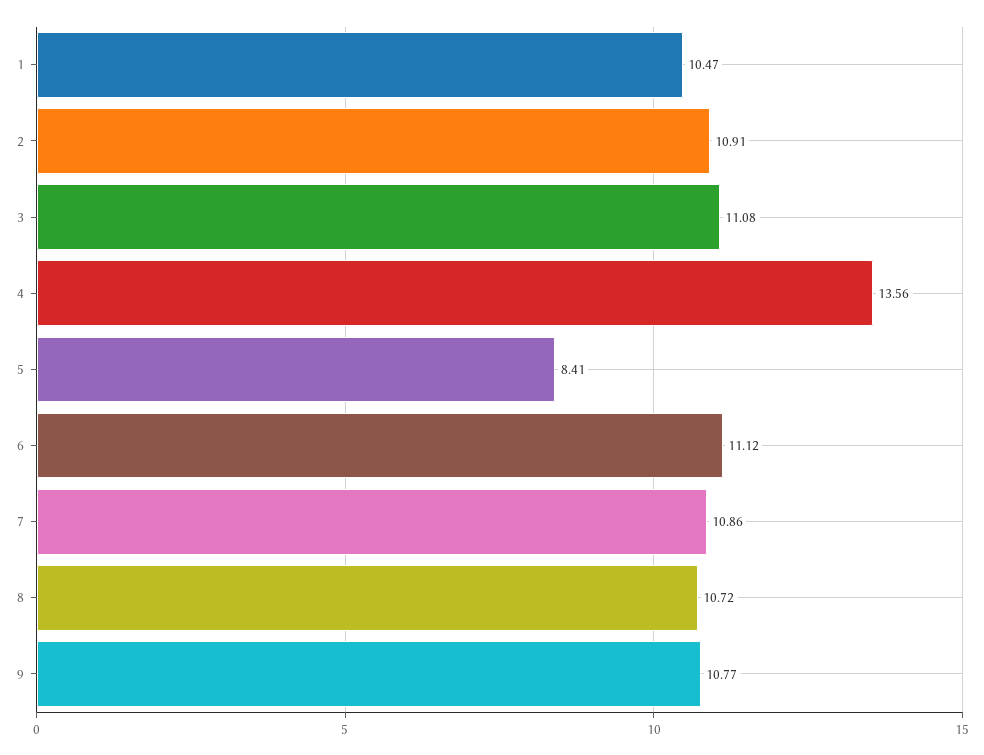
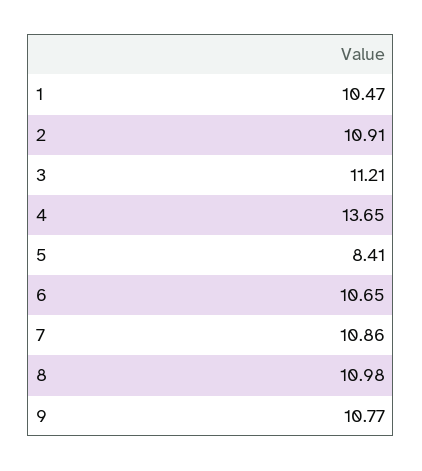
  {
    "1": 10.47,
    "2": 10.91,
-   "3": 11.08,
+   "3": 11.21,
-   "4": 13.56,
+   "4": 13.65,
    "5": 8.41,
-   "6": 11.12,
+   "6": 10.65,
    "7": 10.86,
-   "8": 10.72,
+   "8": 10.98,
    "9": 10.77
  }

